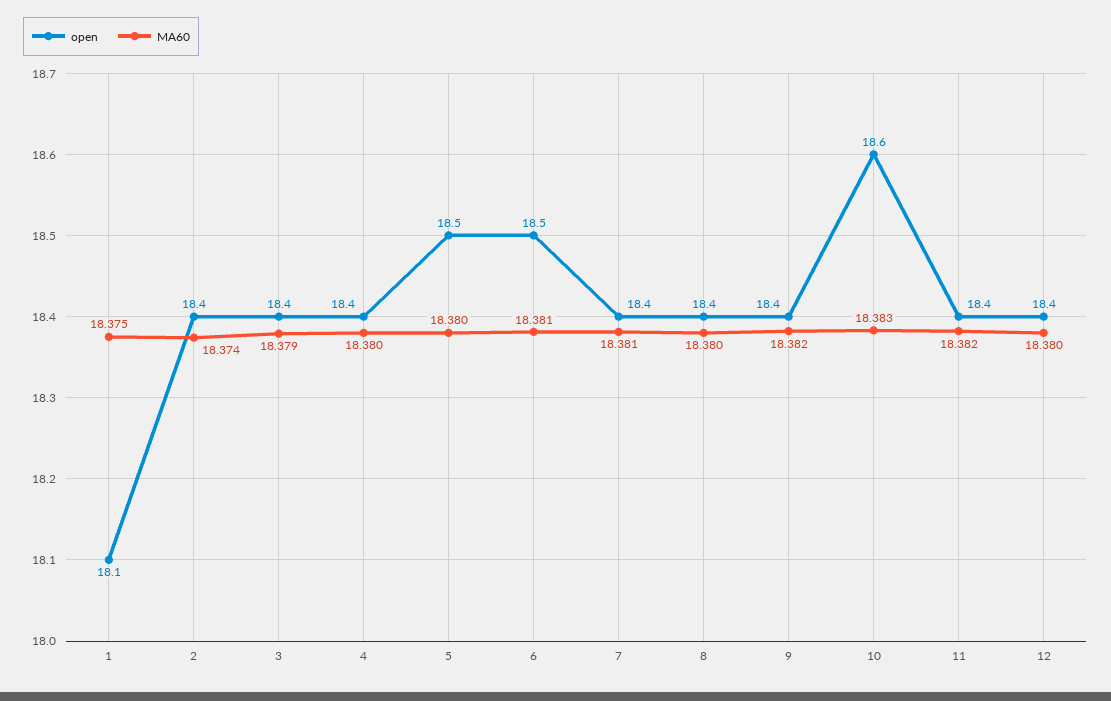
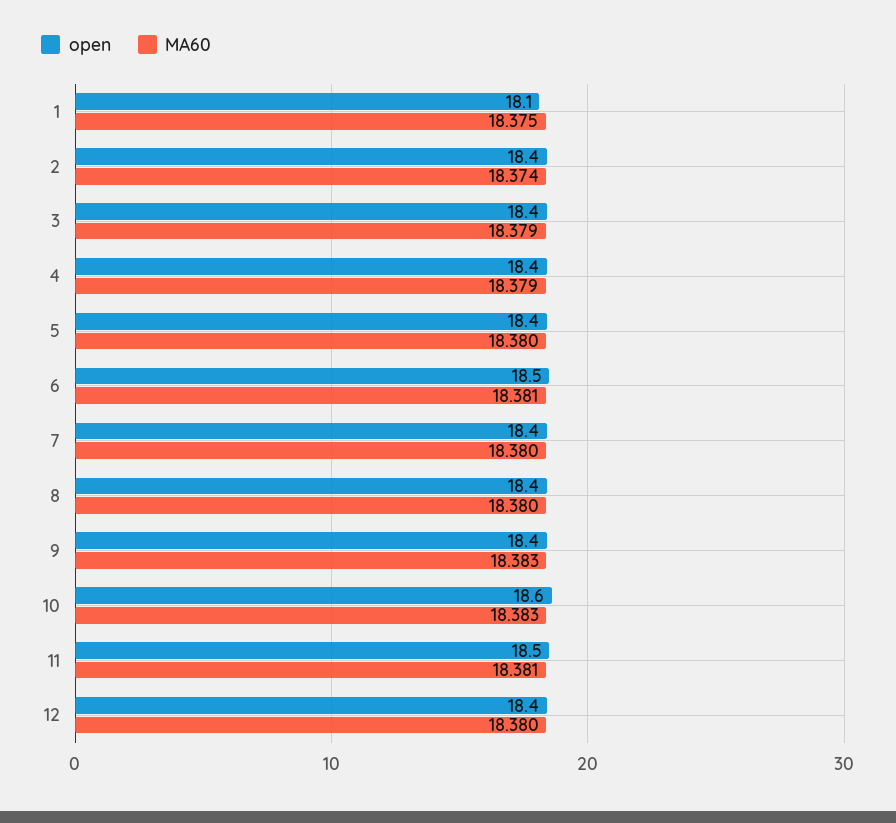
  {
    "open": {
      "1": 18.1,
      "2": 18.4,
      "3": 18.4,
      "4": 18.4,
-     "5": 18.5,
+     "5": 18.4,
      "6": 18.5,
      "7": 18.4,
      "8": 18.4,
      "9": 18.4,
      "10": 18.6,
-     "11": 18.4,
+     "11": 18.5,
      "12": 18.4
    },
    "MA60": {
      "1": 18.375,
      "2": 18.374,
      "3": 18.379,
-     "4": 18.38,
+     "4": 18.379,
      "5": 18.38,
      "6": 18.381,
-     "7": 18.381,
+     "7": 18.38,
      "8": 18.38,
-     "9": 18.382,
+     "9": 18.383,
      "10": 18.383,
-     "11": 18.382,
+     "11": 18.381,
      "12": 18.38
    }
  }

